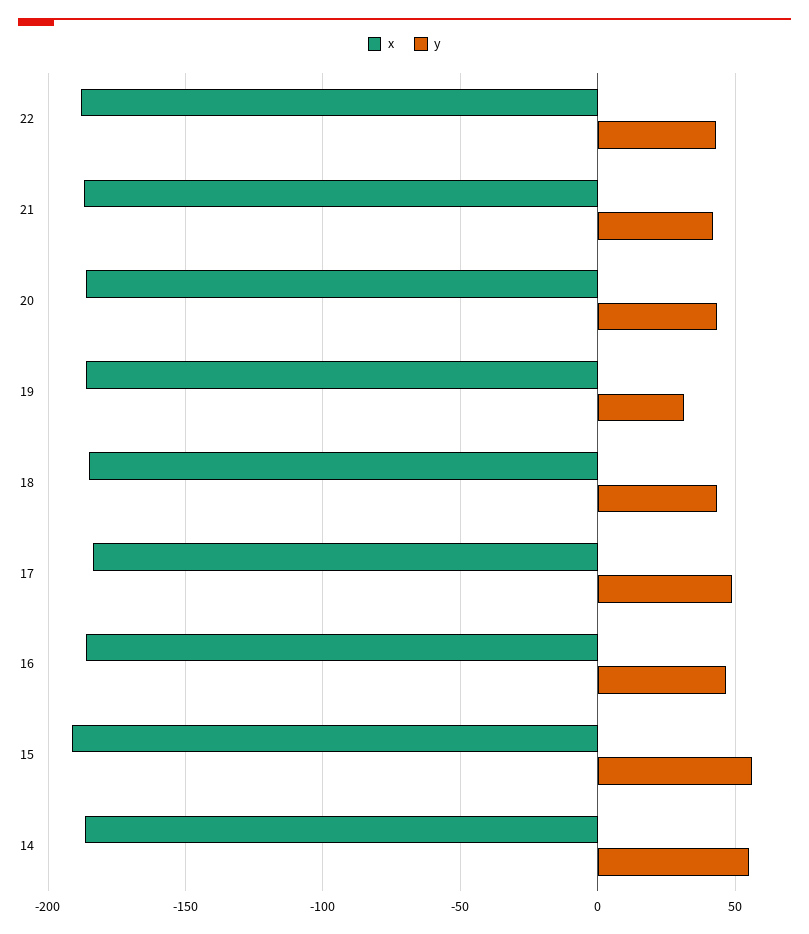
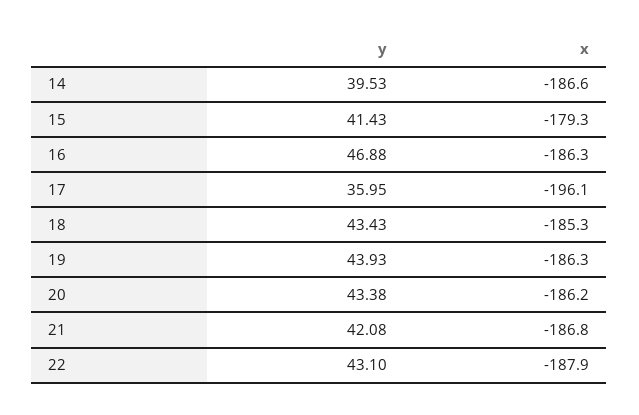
  {
    "x": {
      "22": -187.9,
      "21": -186.8,
      "20": -186.2,
      "19": -186.3,
      "18": -185.3,
-     "17": -185,
+     "17": -196.1,
      "16": -186.3,
-     "15": -190,
+     "15": -179.3,
      "14": -186.6
    },
    "y": {
      "22": 43.1,
      "21": 42.08,
      "20": 43.38,
-     "19": 30,
+     "19": 43.93,
      "18": 43.43,
-     "17": 50,
+     "17": 35.95,
      "16": 46.88,
-     "15": 55,
+     "15": 41.43,
-     "14": 55
+     "14": 39.53
    }
  }

